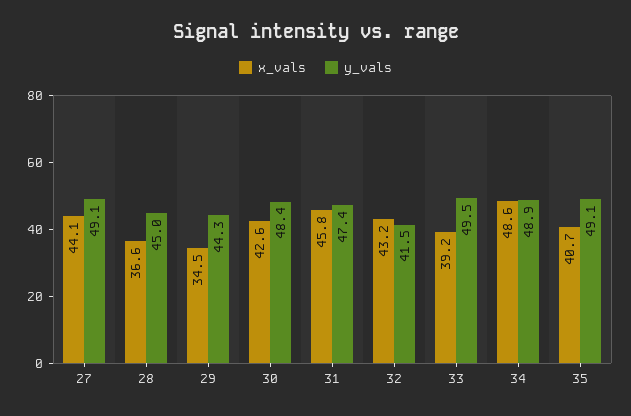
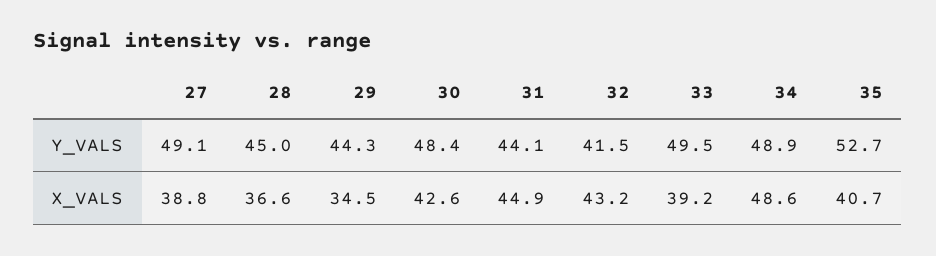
  {
    "x_vals": {
-     "27": 44.1,
+     "27": 38.8,
      "28": 36.6,
      "29": 34.5,
      "30": 42.6,
-     "31": 45.8,
+     "31": 44.9,
      "32": 43.2,
      "33": 39.2,
      "34": 48.6,
      "35": 40.7
    },
    "y_vals": {
      "27": 49.1,
      "28": 45,
      "29": 44.3,
      "30": 48.4,
-     "31": 47.4,
+     "31": 44.1,
      "32": 41.5,
      "33": 49.5,
      "34": 48.9,
-     "35": 49.1
+     "35": 52.7
    }
  }

